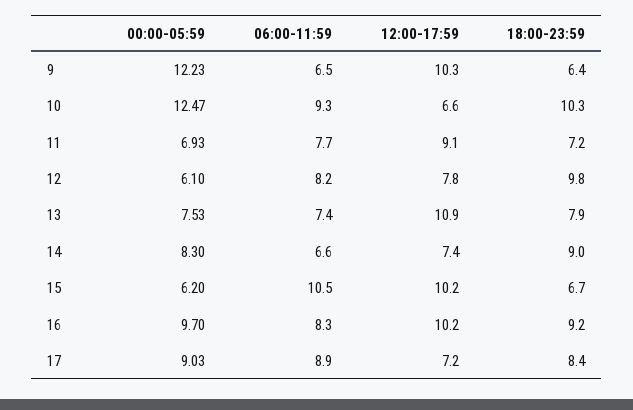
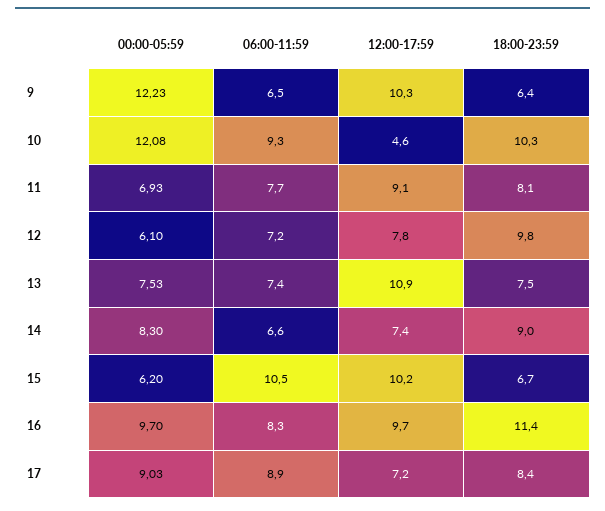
  {
    "00:00-05:59": {
      "9": 12.23,
-     "10": 12.47,
+     "10": 12.08,
      "11": 6.93,
      "12": 6.1,
      "13": 7.53,
      "14": 8.3,
      "15": 6.2,
      "16": 9.7,
      "17": 9.03
    },
    "06:00-11:59": {
      "9": 6.5,
      "10": 9.3,
      "11": 7.7,
-     "12": 8.2,
+     "12": 7.2,
      "13": 7.4,
      "14": 6.6,
      "15": 10.5,
      "16": 8.3,
      "17": 8.9
    },
    "12:00-17:59": {
      "9": 10.3,
-     "10": 6.6,
+     "10": 4.6,
      "11": 9.1,
      "12": 7.8,
      "13": 10.9,
      "14": 7.4,
      "15": 10.2,
-     "16": 10.2,
+     "16": 9.7,
      "17": 7.2
    },
    "18:00-23:59": {
      "9": 6.4,
      "10": 10.3,
-     "11": 7.2,
+     "11": 8.1,
      "12": 9.8,
-     "13": 7.9,
+     "13": 7.5,
      "14": 9,
      "15": 6.7,
-     "16": 9.2,
+     "16": 11.4,
      "17": 8.4
    }
  }

